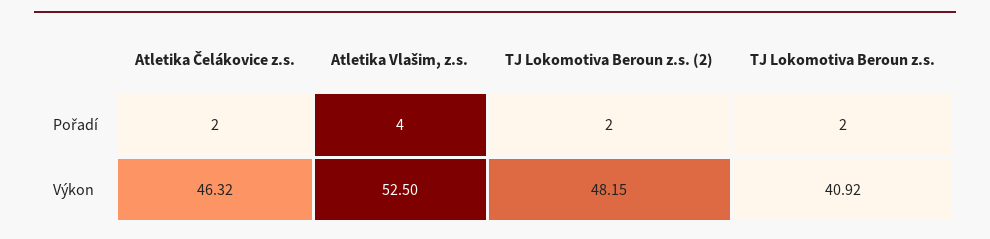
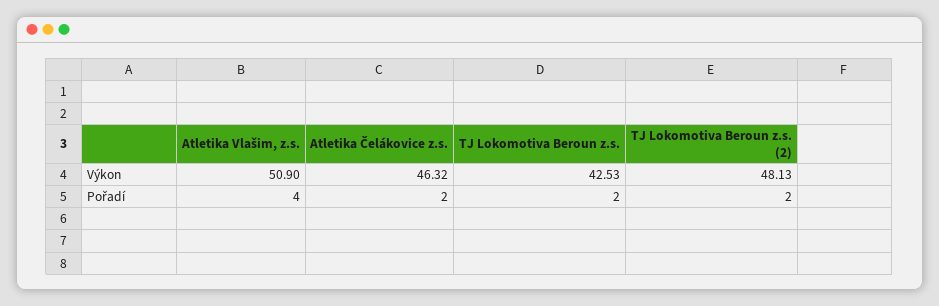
  {
    "Atletika Čelákovice z.s.": {
      "Pořadí": 2,
      "Výkon": 46.32
    },
    "Atletika Vlašim, z.s.": {
      "Pořadí": 4,
-     "Výkon": 52.5
+     "Výkon": 50.9
    },
    "TJ Lokomotiva Beroun z.s. (2)": {
      "Pořadí": 2,
-     "Výkon": 48.15
+     "Výkon": 48.13
    },
    "TJ Lokomotiva Beroun z.s.": {
      "Pořadí": 2,
-     "Výkon": 40.92
+     "Výkon": 42.53
    }
  }

